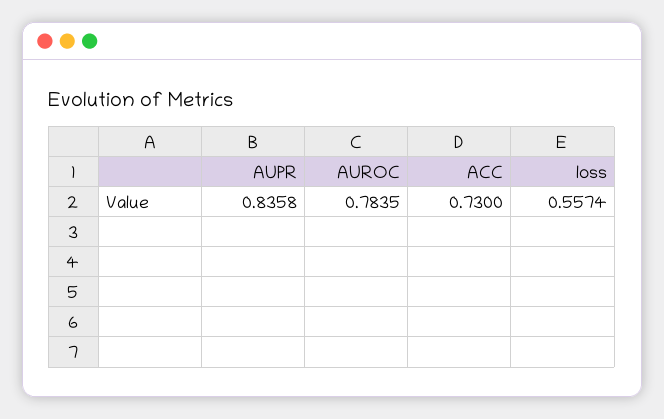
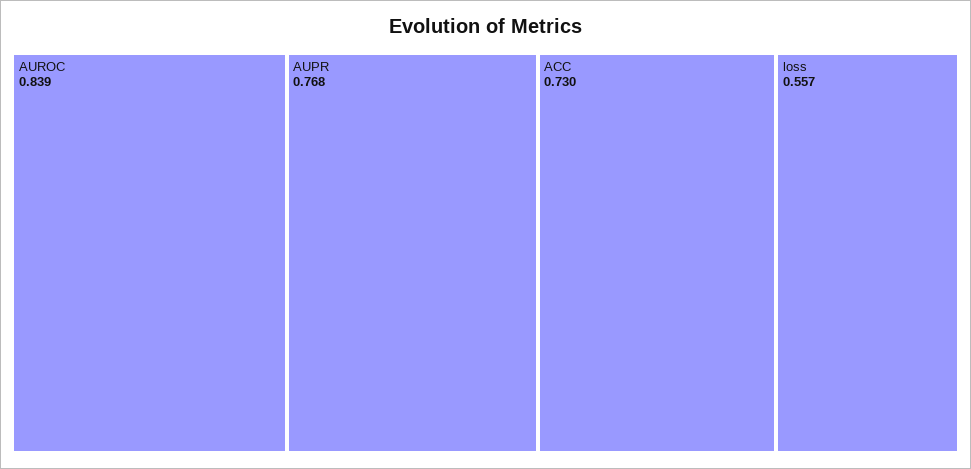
  {
-   "AUPR": 0.8358,
+   "AUPR": 0.768,
-   "AUROC": 0.7835,
+   "AUROC": 0.839,
    "ACC": 0.73,
    "loss": 0.5574
  }

